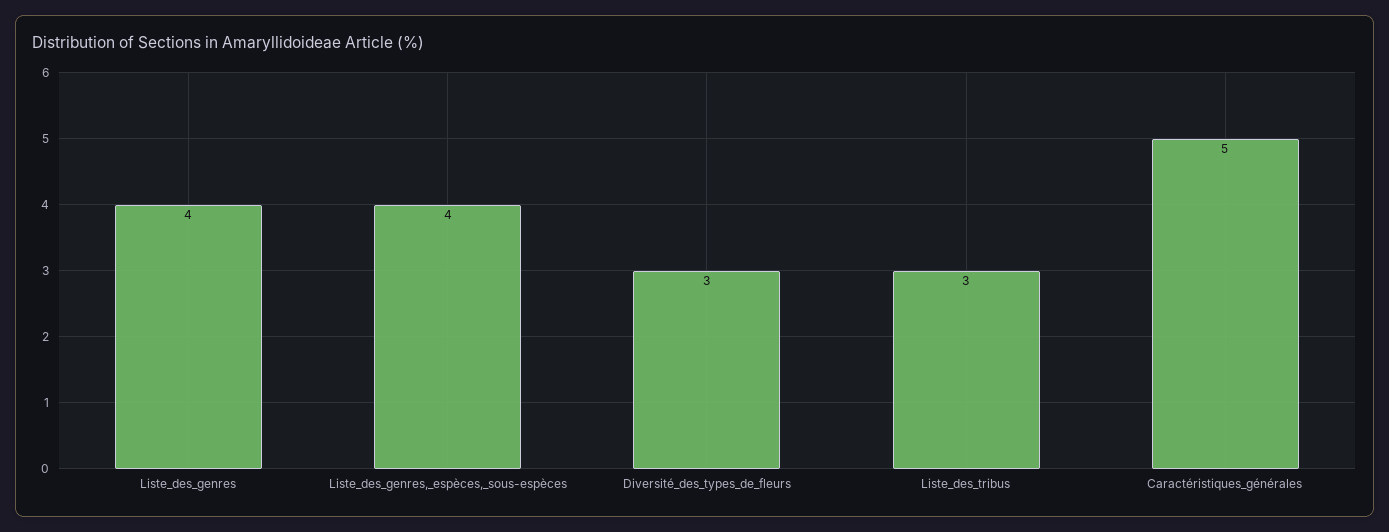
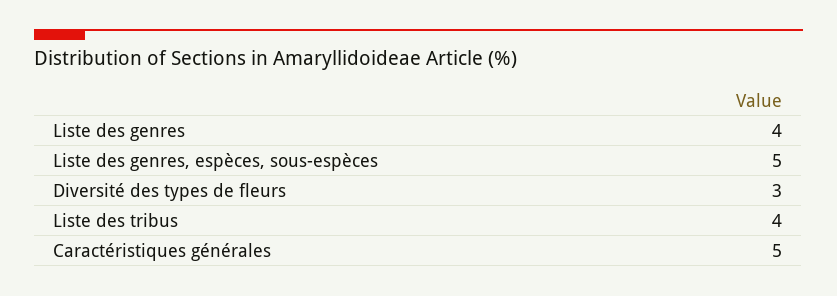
  {
    "Liste_des_genres": 4,
-   "Liste_des_genres,_espèces,_sous-espèces": 4,
+   "Liste_des_genres,_espèces,_sous-espèces": 5,
    "Diversité_des_types_de_fleurs": 3,
-   "Liste_des_tribus": 3,
+   "Liste_des_tribus": 4,
    "Caractéristiques_générales": 5
  }

